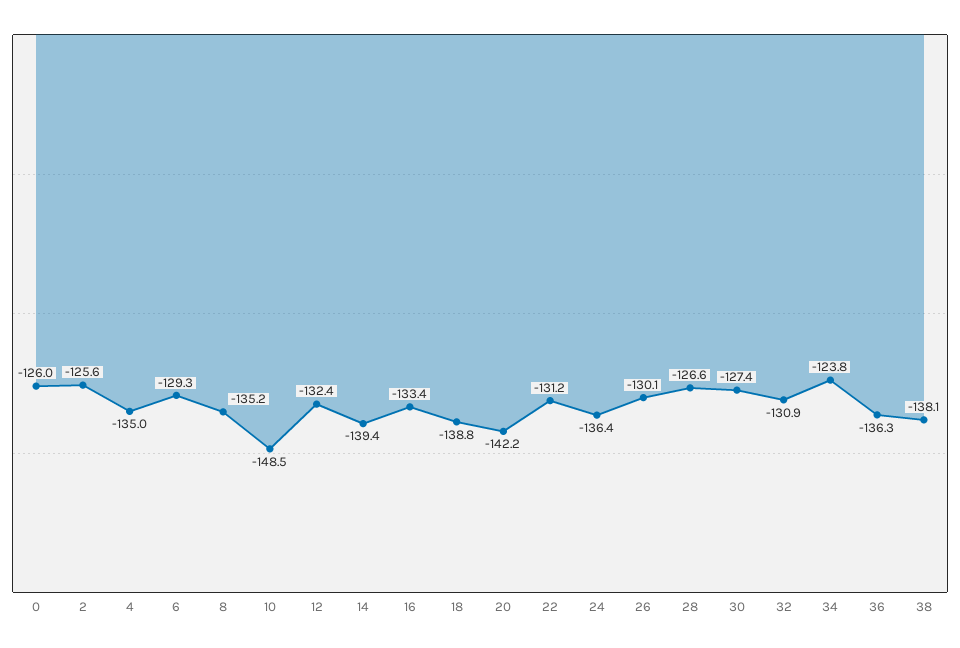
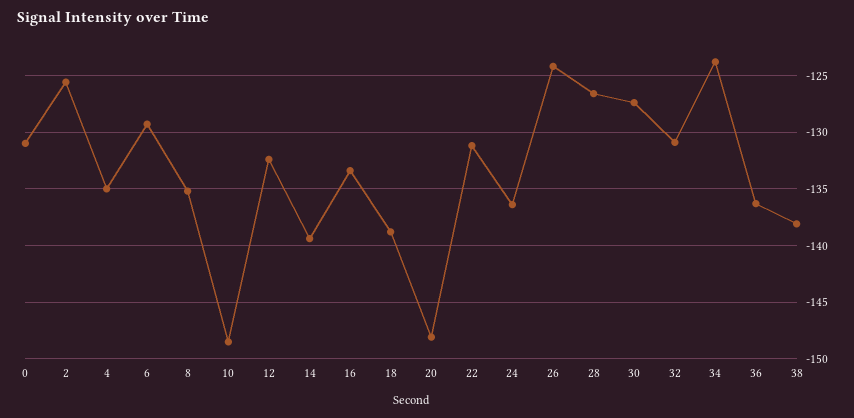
  {
-   "0": -126,
+   "0": -131,
    "2": -125.6,
    "4": -135,
    "6": -129.3,
    "8": -135.2,
    "10": -148.5,
    "12": -132.4,
    "14": -139.4,
    "16": -133.4,
    "18": -138.8,
-   "20": -142.2,
+   "20": -148,
    "22": -131.2,
    "24": -136.4,
-   "26": -130.1,
+   "26": -124,
    "28": -126.6,
    "30": -127.4,
    "32": -130.9,
    "34": -123.8,
    "36": -136.3,
    "38": -138.1
  }

